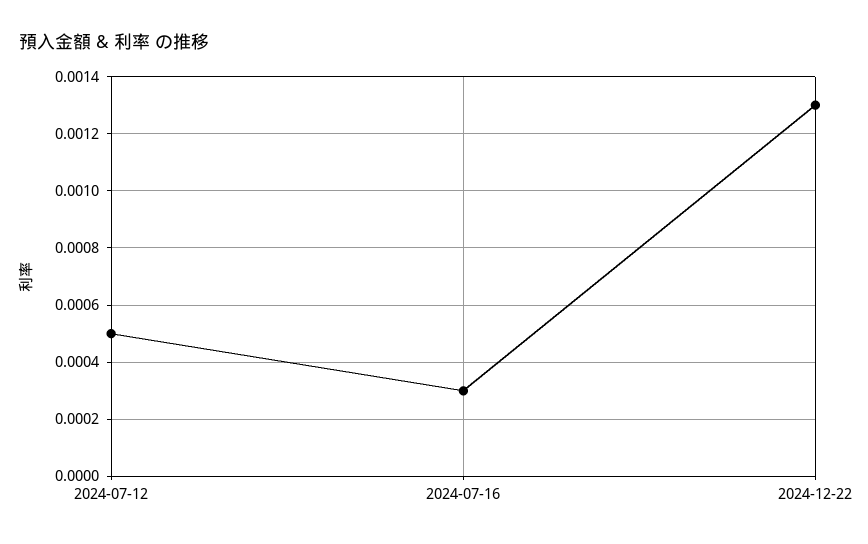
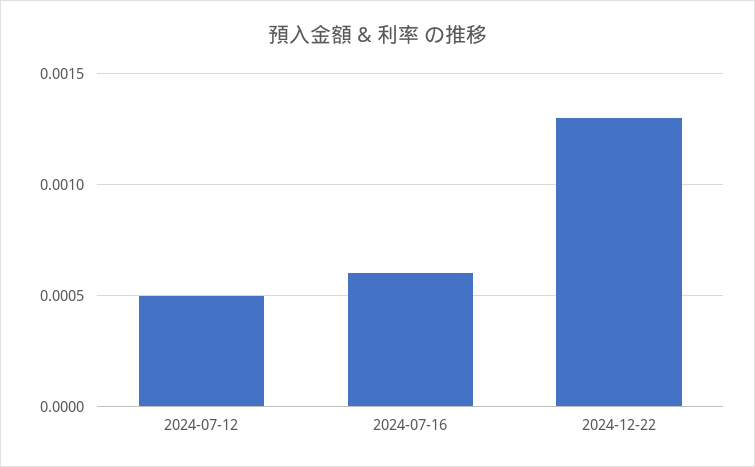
  {
    "2024-07-12": 0.0005,
-   "2024-07-16": 0.0003,
+   "2024-07-16": 0.0006,
    "2024-12-22": 0.0013
  }

